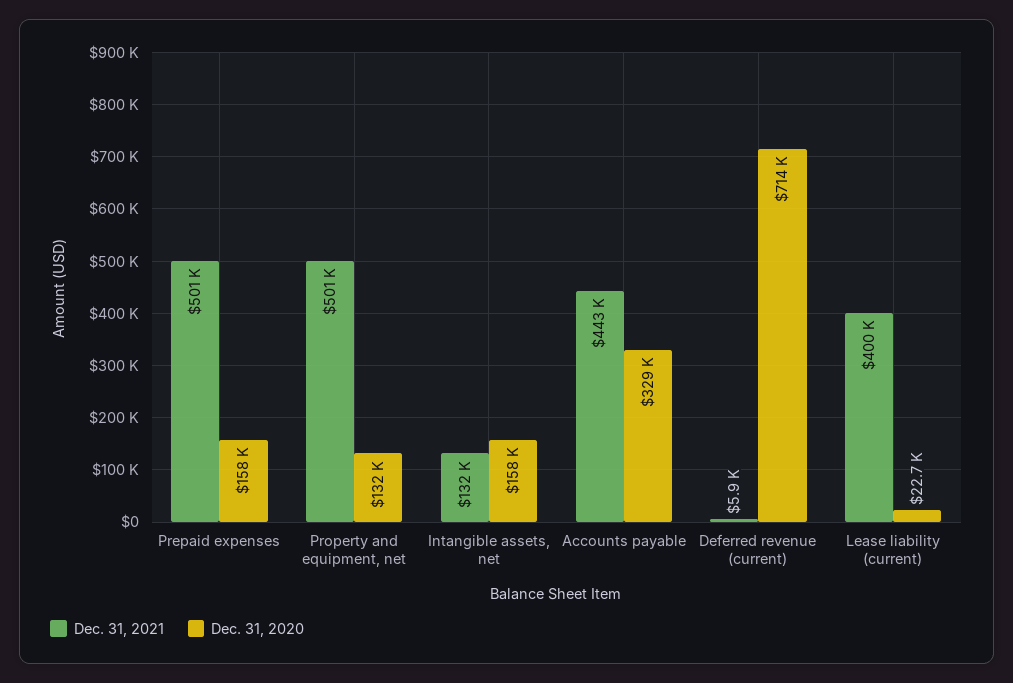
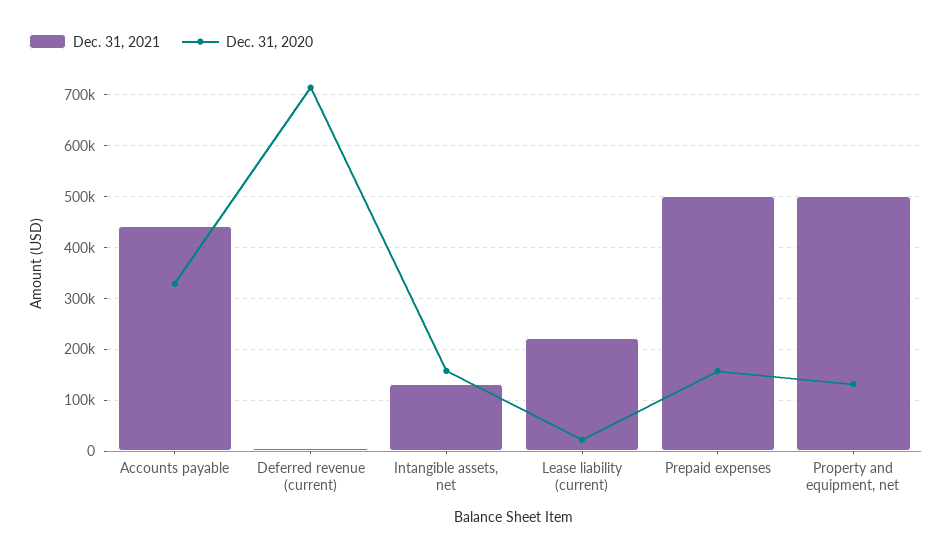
  {
    "Dec. 31, 2021": {
      "Prepaid expenses": 501000,
      "Property and equipment, net": 501000,
      "Intangible assets, net": 132000,
      "Accounts payable": 443000,
      "Deferred revenue (current)": 5900,
-     "Lease liability (current)": 400000
+     "Lease liability (current)": 220000
    },
    "Dec. 31, 2020": {
      "Prepaid expenses": 158000,
      "Property and equipment, net": 132000,
      "Intangible assets, net": 158000,
      "Accounts payable": 329000,
      "Deferred revenue (current)": 714000,
      "Lease liability (current)": 22700
    }
  }

